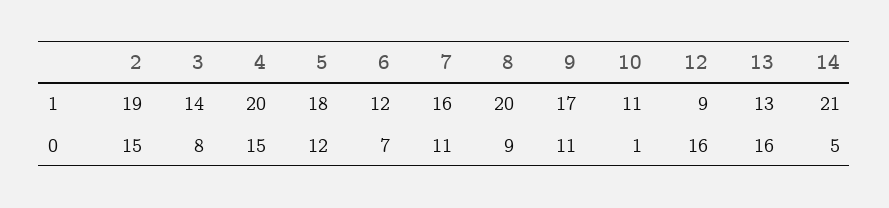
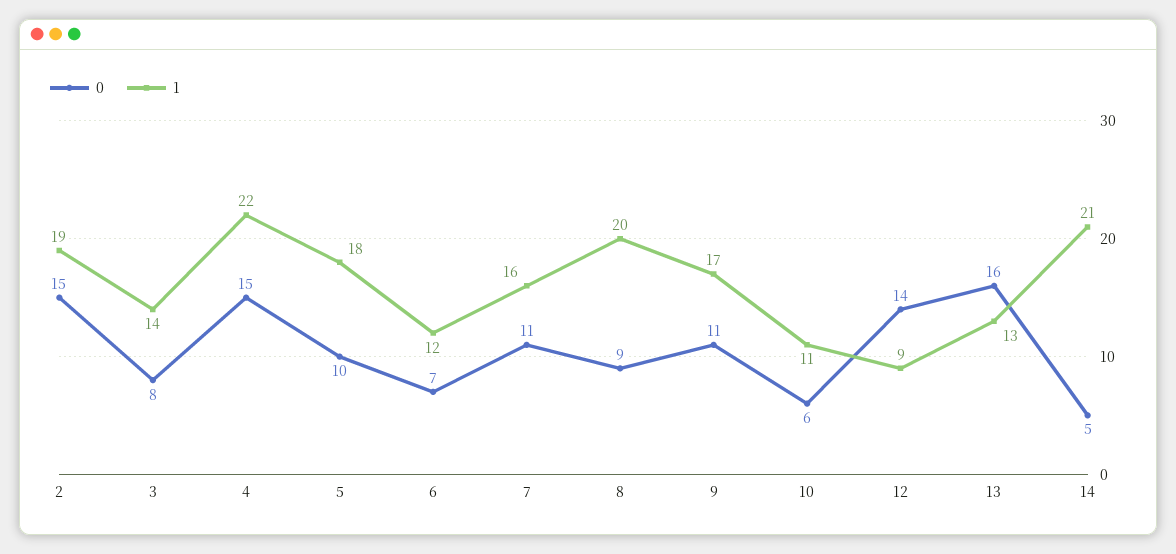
  {
    "1": {
      "2": 19,
      "3": 14,
-     "4": 20,
+     "4": 22,
      "5": 18,
      "6": 12,
      "7": 16,
      "8": 20,
      "9": 17,
      "10": 11,
      "12": 9,
      "13": 13,
      "14": 21
    },
    "0": {
      "2": 15,
      "3": 8,
      "4": 15,
-     "5": 12,
+     "5": 10,
      "6": 7,
      "7": 11,
      "8": 9,
      "9": 11,
-     "10": 1,
+     "10": 6,
-     "12": 16,
+     "12": 14,
      "13": 16,
      "14": 5
    }
  }

